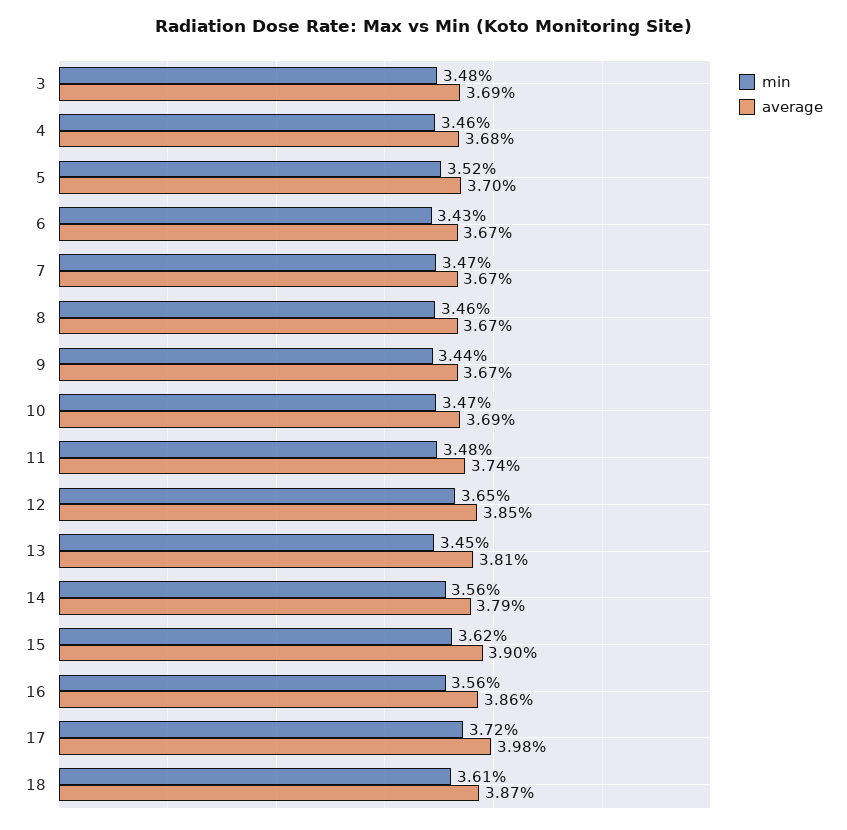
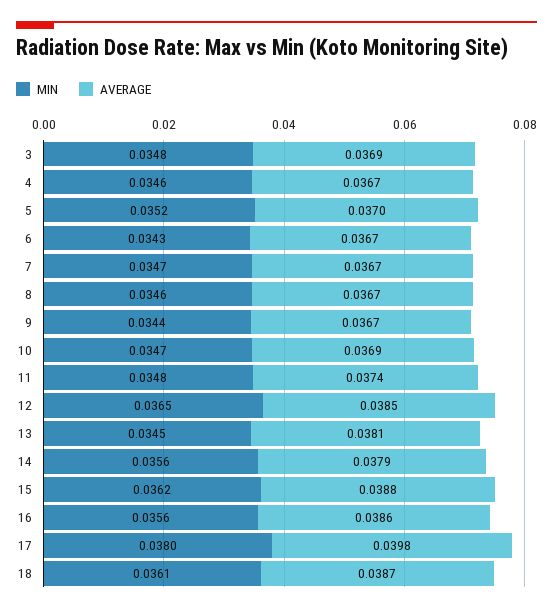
  {
    "min": {
      "3": 0.0348,
      "4": 0.0346,
      "5": 0.0352,
      "6": 0.0343,
      "7": 0.0347,
      "8": 0.0346,
      "9": 0.0344,
      "10": 0.0347,
      "11": 0.0348,
      "12": 0.0365,
      "13": 0.0345,
      "14": 0.0356,
      "15": 0.0362,
      "16": 0.0356,
-     "17": 0.0372,
+     "17": 0.038,
      "18": 0.0361
    },
    "average": {
      "3": 0.0369,
-     "4": 0.0368,
+     "4": 0.0367,
      "5": 0.037,
      "6": 0.0367,
      "7": 0.0367,
      "8": 0.0367,
      "9": 0.0367,
      "10": 0.0369,
      "11": 0.0374,
      "12": 0.0385,
      "13": 0.0381,
      "14": 0.0379,
-     "15": 0.039,
+     "15": 0.0388,
      "16": 0.0386,
      "17": 0.0398,
      "18": 0.0387
    }
  }

